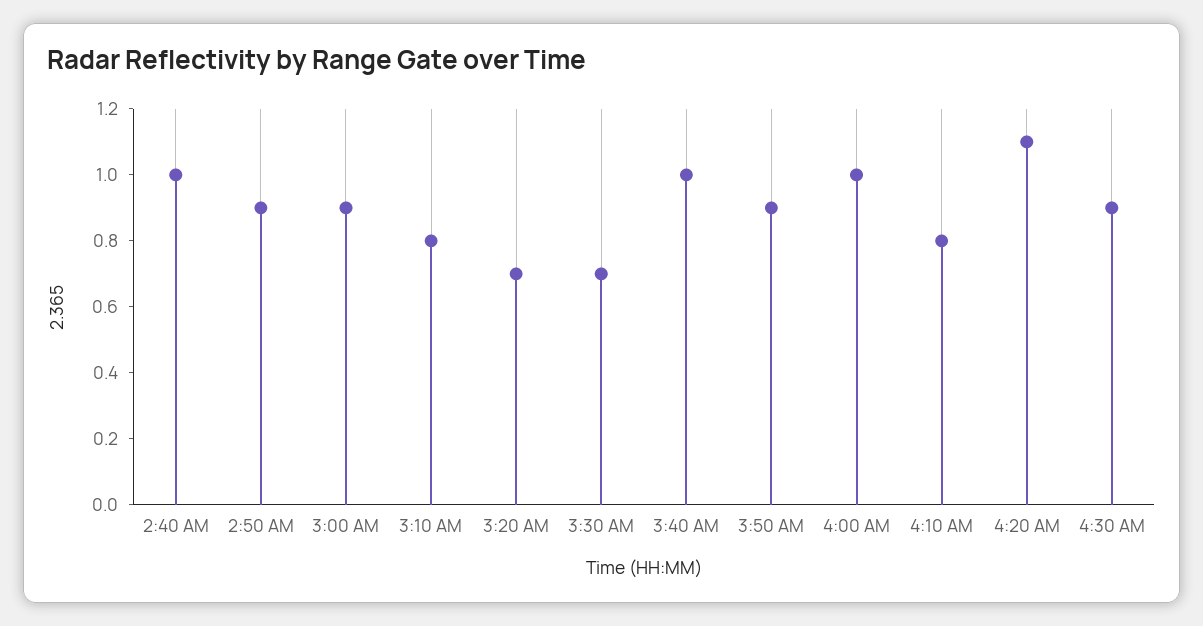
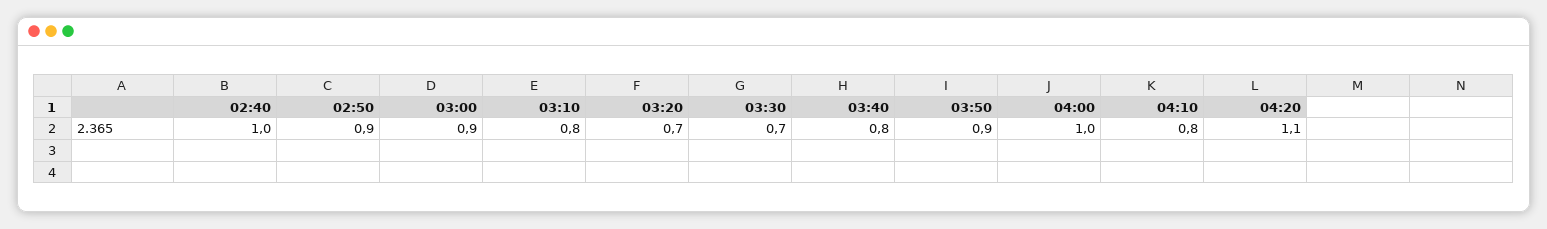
  {
    "2:40 AM": 1,
    "2:50 AM": 0.9,
    "3:00 AM": 0.9,
    "3:10 AM": 0.8,
    "3:20 AM": 0.7,
    "3:30 AM": 0.7,
-   "3:40 AM": 1,
+   "3:40 AM": 0.8,
    "3:50 AM": 0.9,
    "4:00 AM": 1,
    "4:10 AM": 0.8,
-   "4:20 AM": 1.1,
+   "4:20 AM": 1.1
-   "4:30 AM": 0.9
  }

